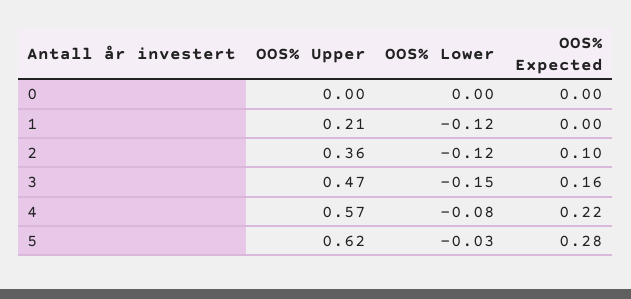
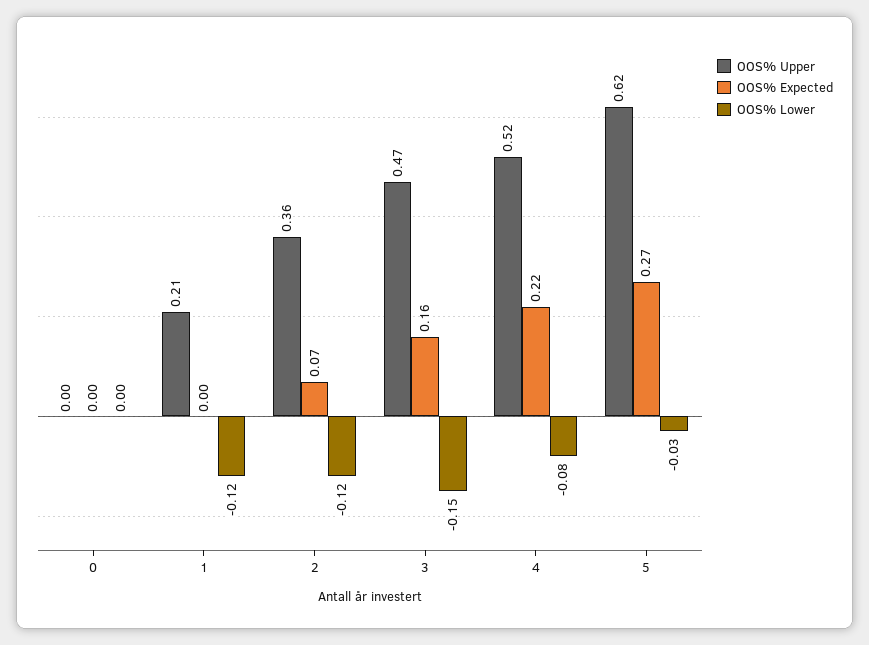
  {
    "OOS% Upper": {
      "0": 0,
      "1": 0.21,
      "2": 0.36,
      "3": 0.47,
-     "4": 0.57,
+     "4": 0.52,
      "5": 0.62
    },
    "OOS% Lower": {
      "0": 0,
      "1": -0.12,
      "2": -0.12,
      "3": -0.15,
      "4": -0.08,
      "5": -0.03
    },
    "OOS% Expected": {
      "0": 0,
      "1": 0,
-     "2": 0.1,
+     "2": 0.07,
      "3": 0.16,
      "4": 0.22,
-     "5": 0.28
+     "5": 0.27
    }
  }

